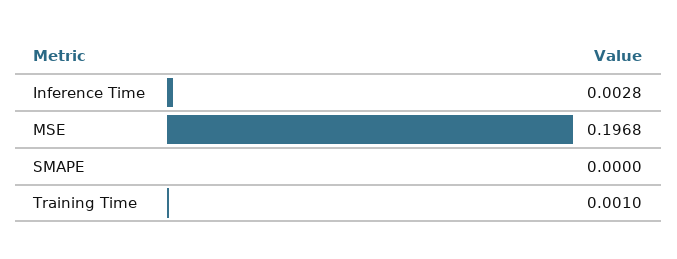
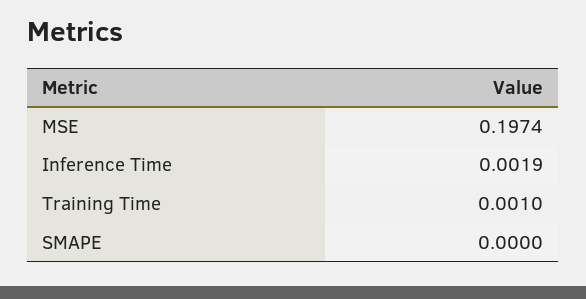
  {
-   "Inference Time": 0.0028,
+   "Inference Time": 0.0019,
-   "MSE": 0.1968,
+   "MSE": 0.1974,
    "SMAPE": 0,
    "Training Time": 0.001
  }

